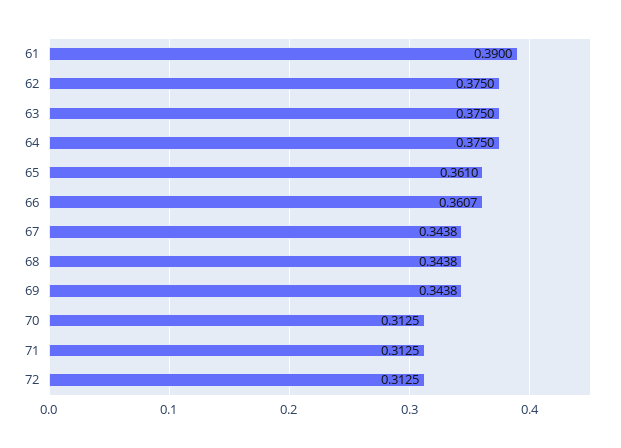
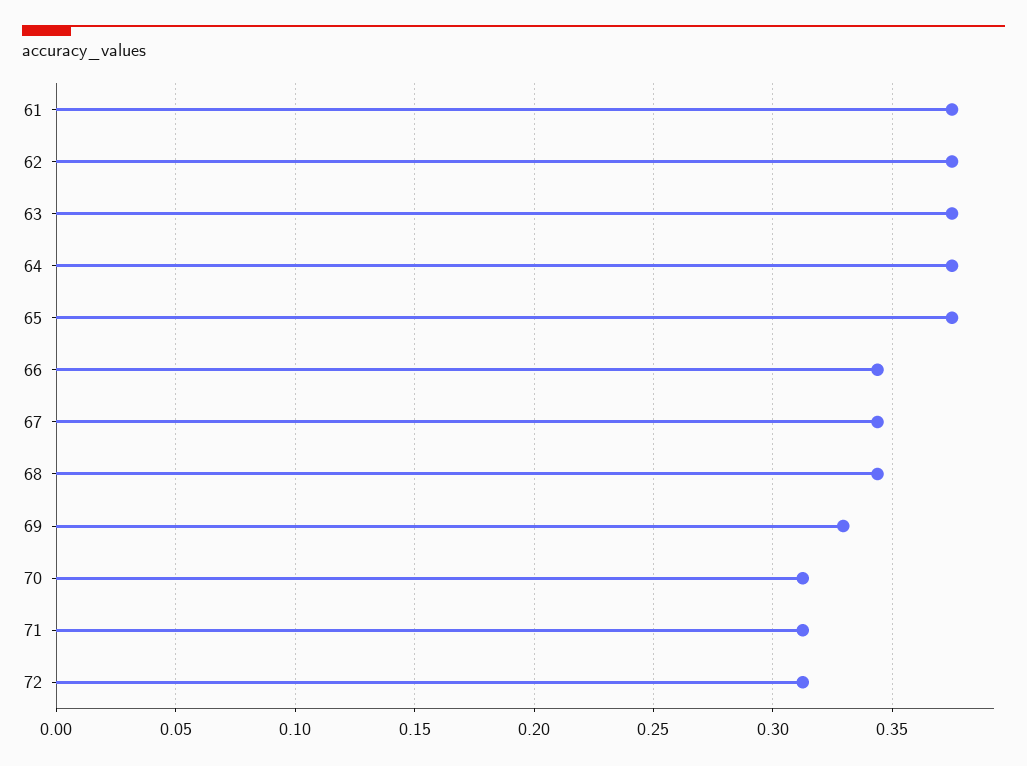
  {
-   "61": 0.39,
+   "61": 0.375,
    "62": 0.375,
    "63": 0.375,
    "64": 0.375,
-   "65": 0.361,
+   "65": 0.375,
-   "66": 0.3607,
+   "66": 0.345,
    "67": 0.3438,
    "68": 0.3438,
-   "69": 0.3438,
+   "69": 0.33,
    "70": 0.3125,
    "71": 0.3125,
    "72": 0.3125
  }

